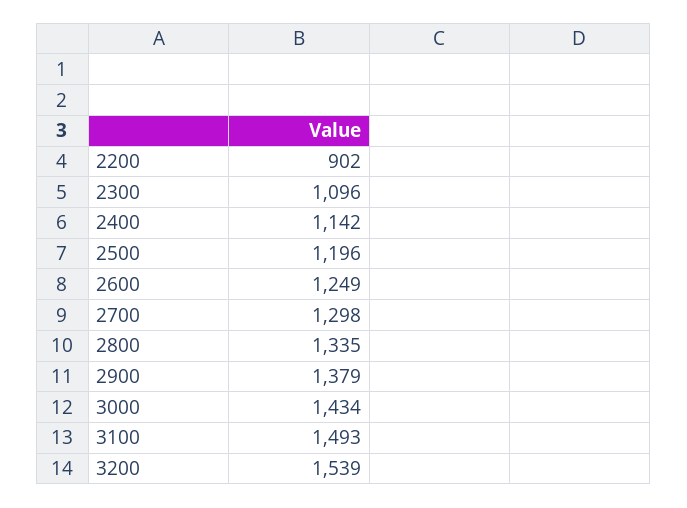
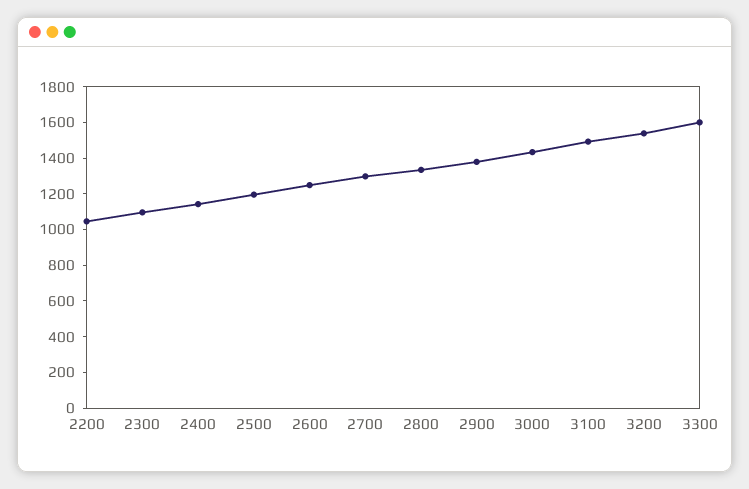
  {
-   "2200": 902,
+   "2200": 1050,
    "2300": 1096,
    "2400": 1142,
    "2500": 1196,
    "2600": 1249,
    "2700": 1298,
    "2800": 1335,
    "2900": 1379,
    "3000": 1434,
    "3100": 1493,
-   "3200": 1539
+   "3200": 1539,
+   "3300": 1600
  }

